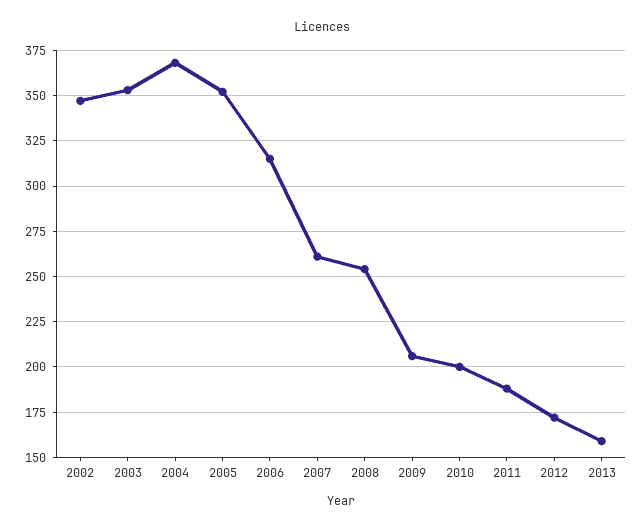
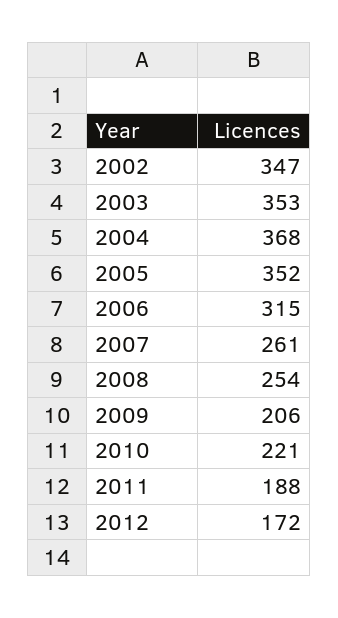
  {
    "2002": 347,
    "2003": 353,
    "2004": 368,
    "2005": 352,
    "2006": 315,
    "2007": 261,
    "2008": 254,
    "2009": 206,
-   "2010": 200,
+   "2010": 221,
    "2011": 188,
-   "2012": 172,
+   "2012": 172
-   "2013": 160
  }

